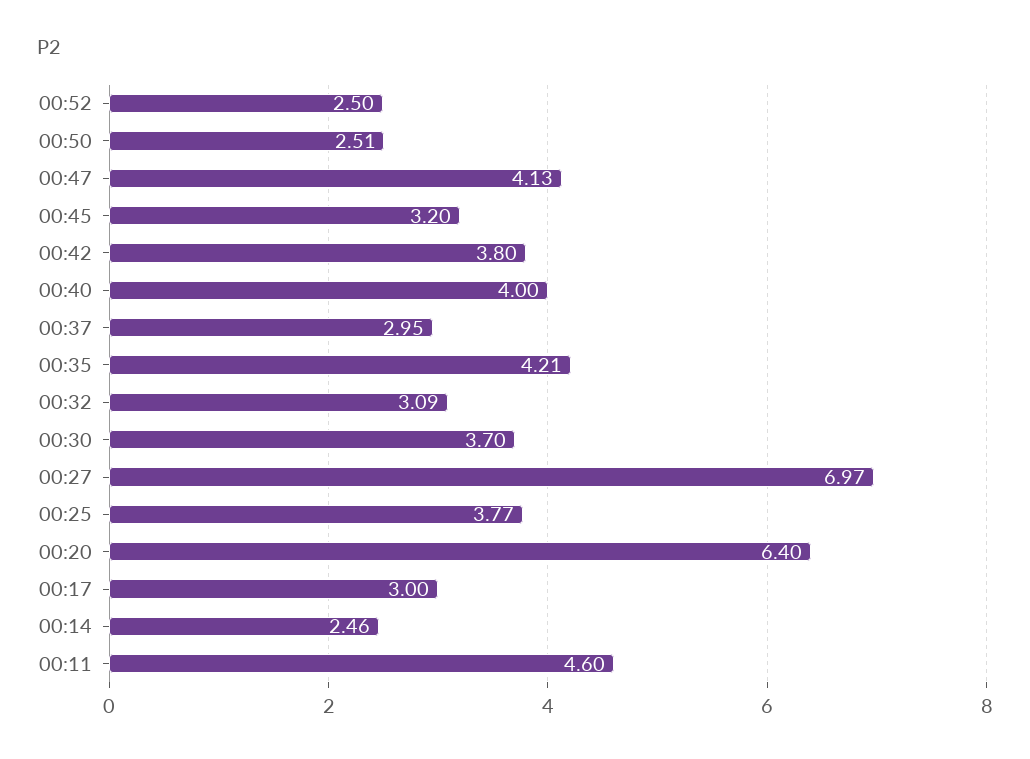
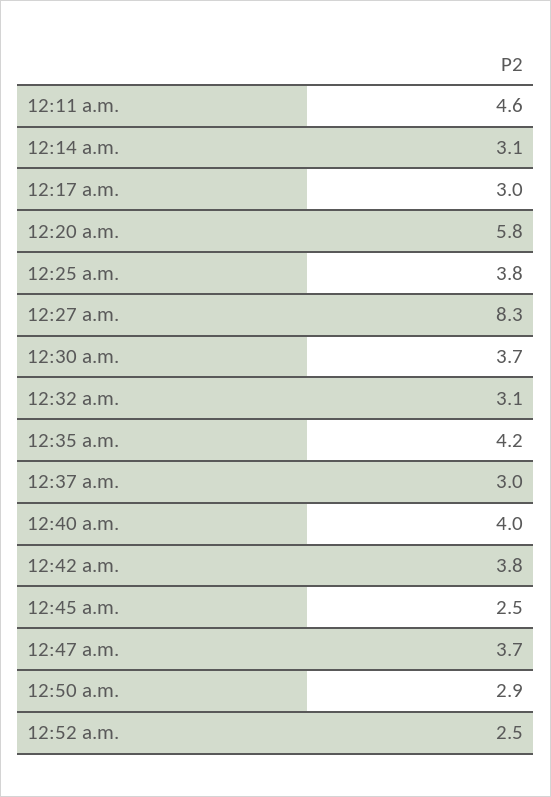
  {
    "00:52": 2.5,
-   "00:50": 2.51,
+   "00:50": 2.9,
-   "00:47": 4.13,
+   "00:47": 3.7,
-   "00:45": 3.2,
+   "00:45": 2.5,
    "00:42": 3.8,
    "00:40": 4,
    "00:37": 2.95,
    "00:35": 4.21,
    "00:32": 3.09,
    "00:30": 3.7,
-   "00:27": 6.97,
+   "00:27": 8.3,
    "00:25": 3.77,
-   "00:20": 6.4,
+   "00:20": 5.8,
    "00:17": 3,
-   "00:14": 2.46,
+   "00:14": 3.1,
    "00:11": 4.6
  }

